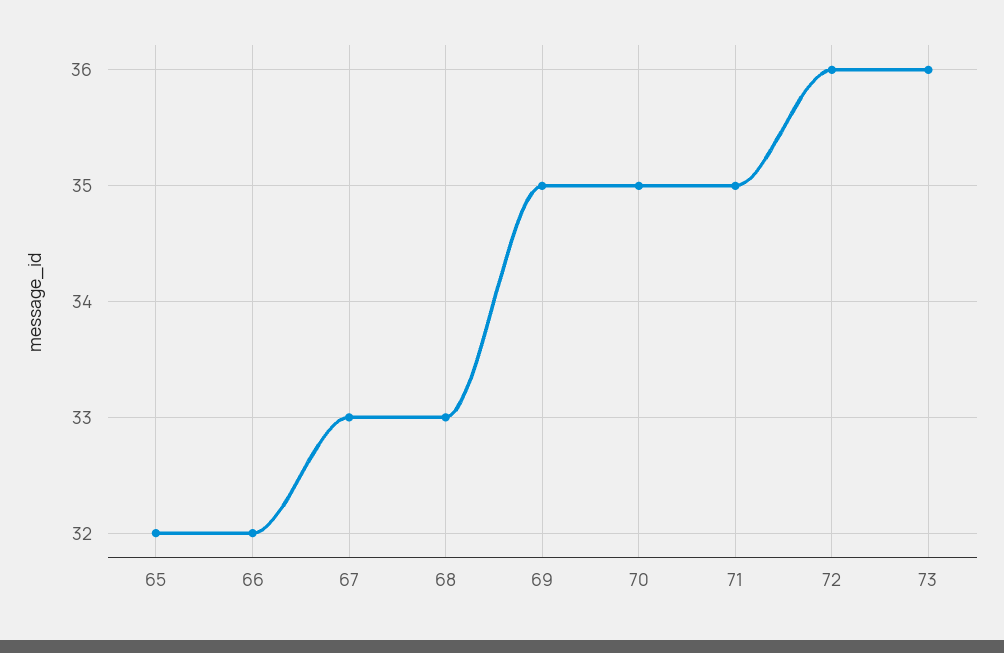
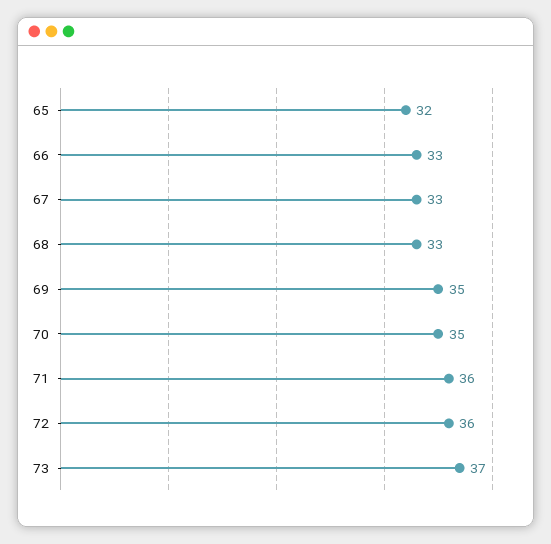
  {
    "65": 32,
-   "66": 32,
+   "66": 33,
    "67": 33,
    "68": 33,
    "69": 35,
    "70": 35,
-   "71": 35,
+   "71": 36,
    "72": 36,
-   "73": 36
+   "73": 37
  }

